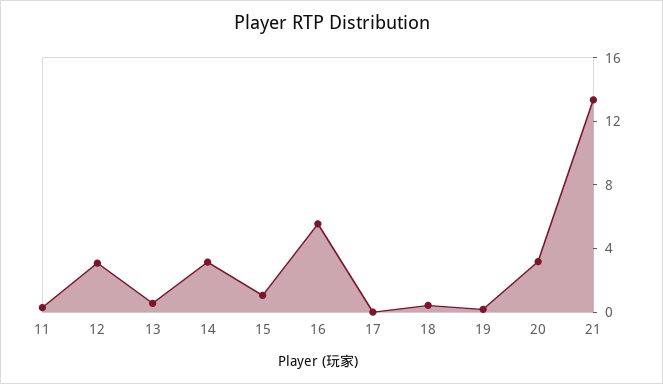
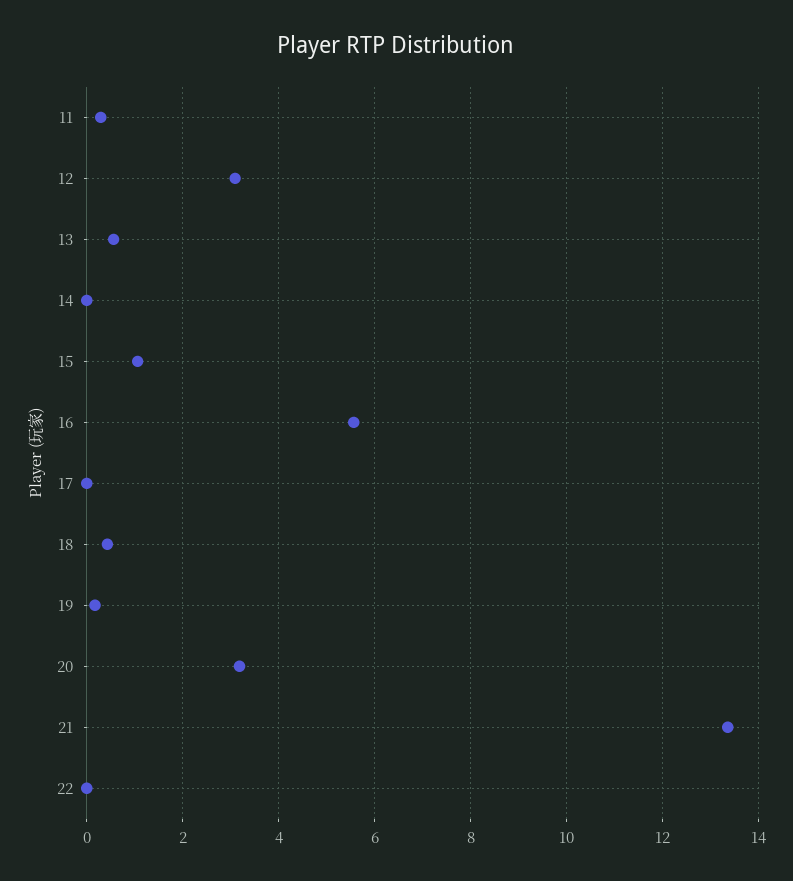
  {
    "11": 0.2,
    "12": 3,
    "13": 0.6,
-   "14": 3,
+   "14": 0,
    "15": 1,
    "16": 5.6,
    "17": 0,
    "18": 0.4,
    "19": 0.2,
    "20": 3.2,
-   "21": 13.4
+   "21": 13.4,
+   "22": 0
  }

